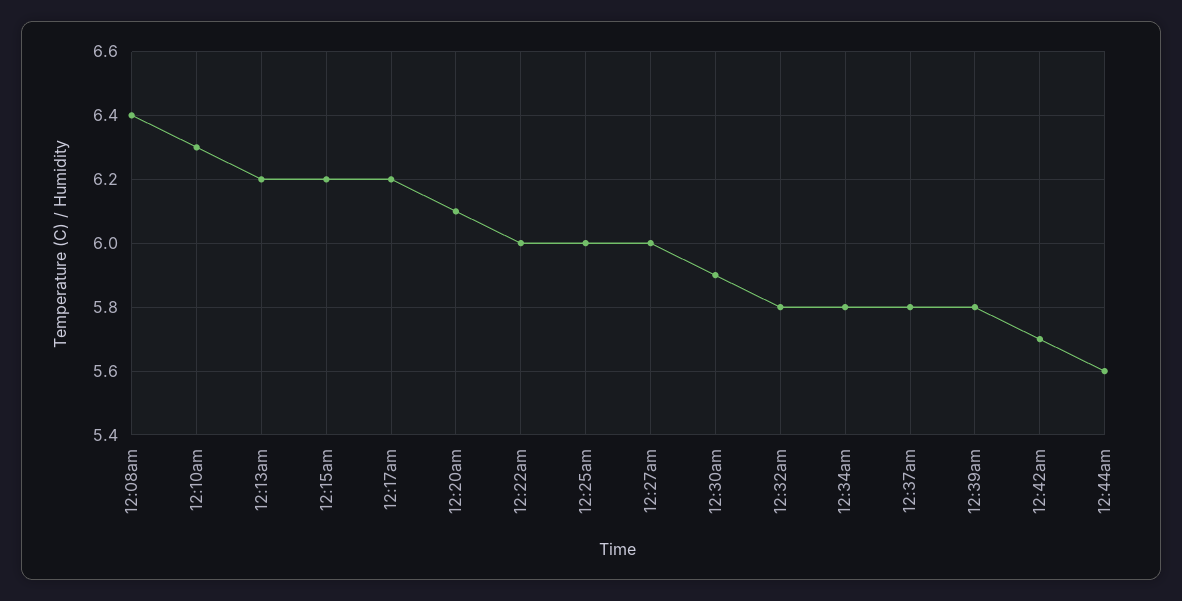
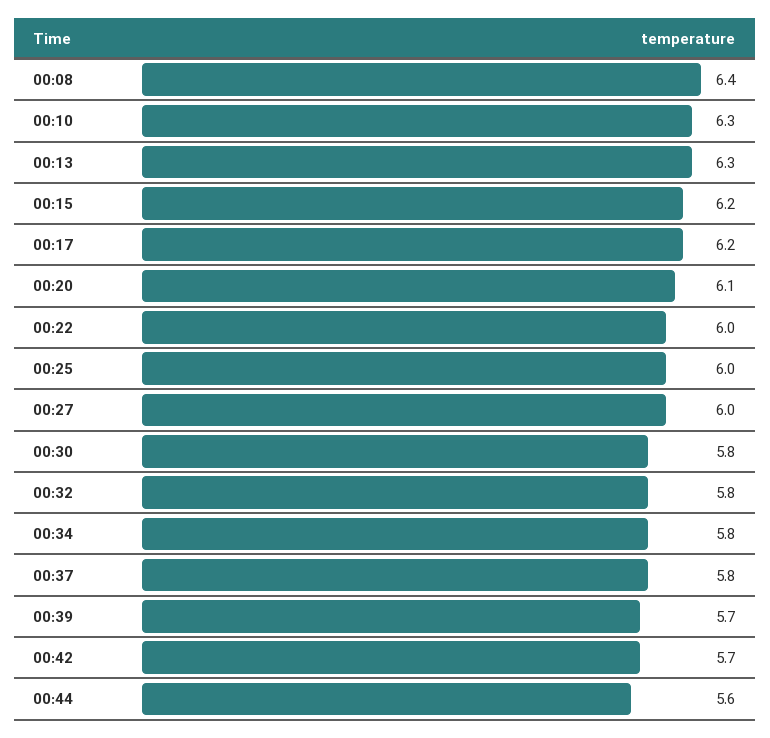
  {
    "12:08am": 6.4,
    "12:10am": 6.3,
-   "12:13am": 6.2,
+   "12:13am": 6.3,
    "12:15am": 6.2,
    "12:17am": 6.2,
    "12:20am": 6.1,
    "12:22am": 6,
    "12:25am": 6,
    "12:27am": 6,
-   "12:30am": 5.9,
+   "12:30am": 5.8,
    "12:32am": 5.8,
    "12:34am": 5.8,
    "12:37am": 5.8,
-   "12:39am": 5.8,
+   "12:39am": 5.7,
    "12:42am": 5.7,
    "12:44am": 5.6
  }

